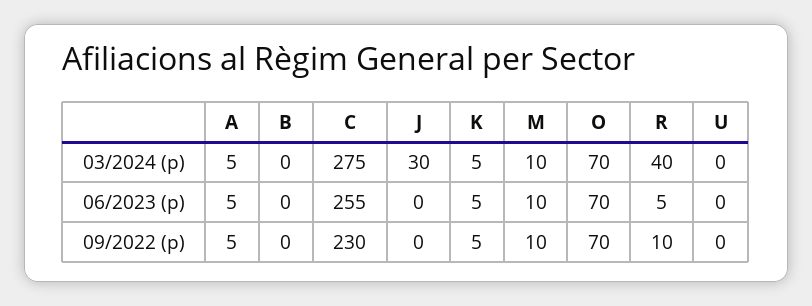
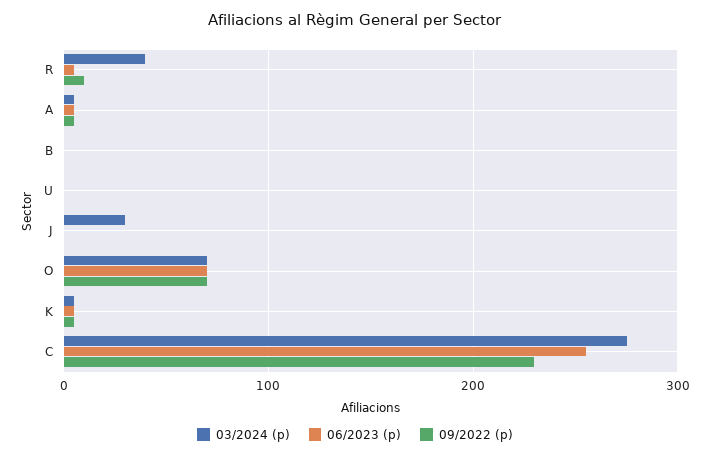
  {
    "03/2024 (p)": {
      "A": 5,
      "B": 0,
      "C": 275,
      "J": 30,
      "K": 5,
-     "M": 10,
      "O": 70,
      "R": 40,
      "U": 0
    },
    "06/2023 (p)": {
      "A": 5,
      "B": 0,
      "C": 255,
      "J": 0,
      "K": 5,
-     "M": 10,
      "O": 70,
      "R": 5,
      "U": 0
    },
    "09/2022 (p)": {
      "A": 5,
      "B": 0,
      "C": 230,
      "J": 0,
      "K": 5,
-     "M": 10,
      "O": 70,
      "R": 10,
      "U": 0
    }
  }

